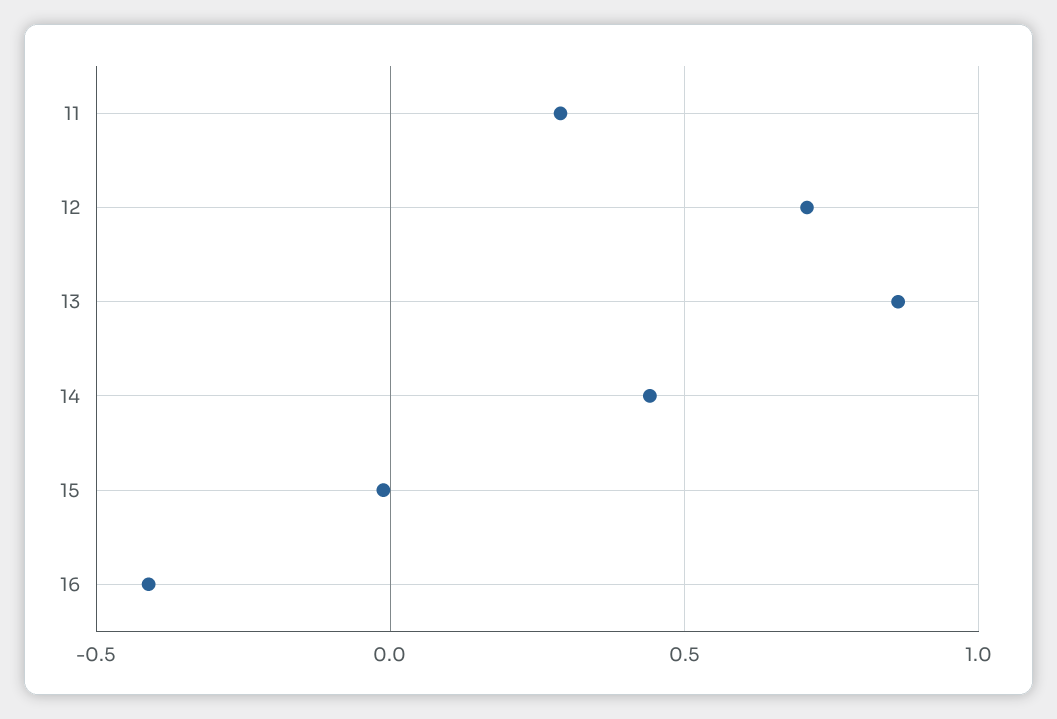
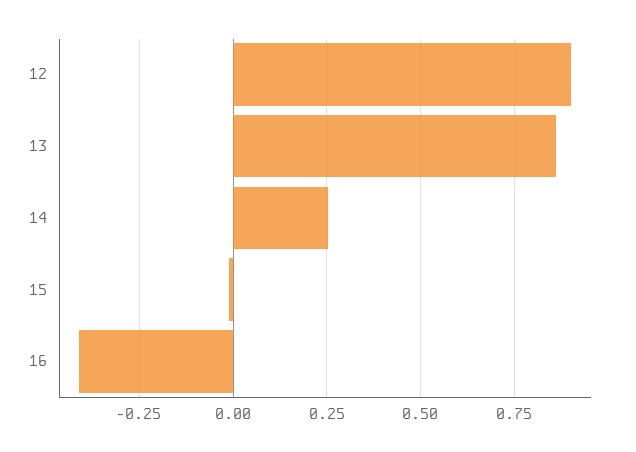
  {
-   "11": 0.3,
-   "12": 0.7,
+   "12": 0.9,
    "13": 0.875,
-   "14": 0.45,
+   "14": 0.25,
    "15": 0,
    "16": -0.4
  }

